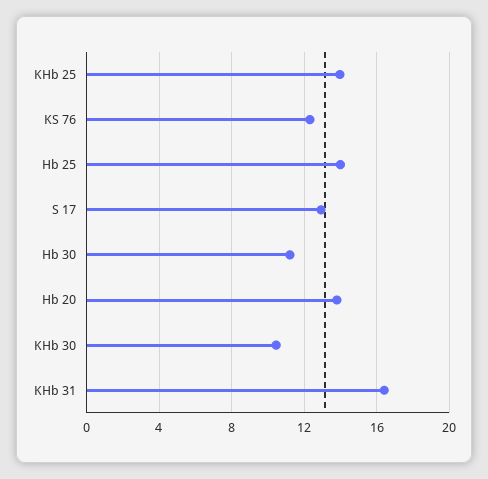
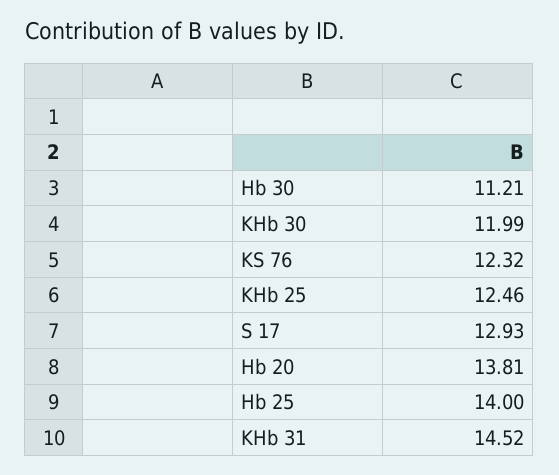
  {
-   "KHb 25": 14,
+   "KHb 25": 12.46,
    "KS 76": 12.32,
    "Hb 25": 14,
    "S 17": 12.93,
    "Hb 30": 11.21,
    "Hb 20": 13.81,
-   "KHb 30": 10.5,
+   "KHb 30": 11.99,
-   "KHb 31": 16.5
+   "KHb 31": 14.52
  }

